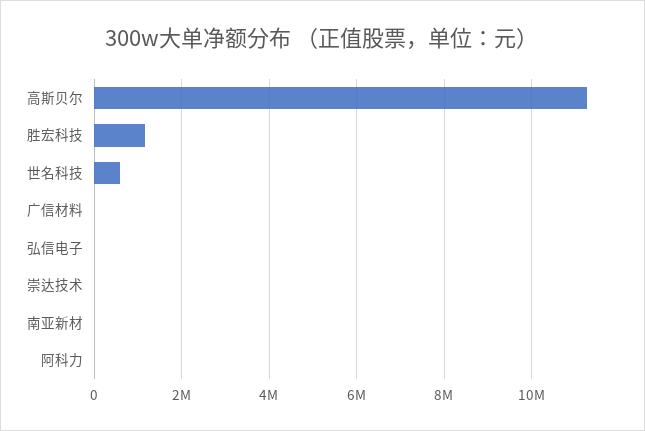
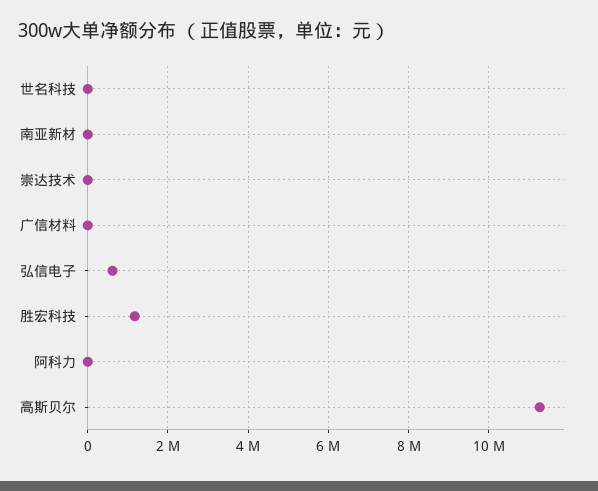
  {
    "高斯贝尔": 11200000,
    "胜宏科技": 1200000,
-   "世名科技": 600000,
+   "世名科技": 0,
    "广信材料": 0,
-   "弘信电子": 0,
+   "弘信电子": 600000,
    "崇达技术": 0,
    "南亚新材": 0,
    "阿科力": 0
  }

